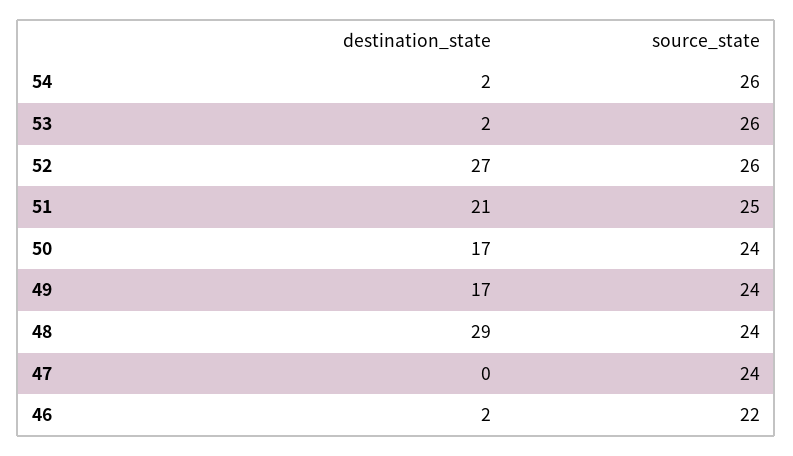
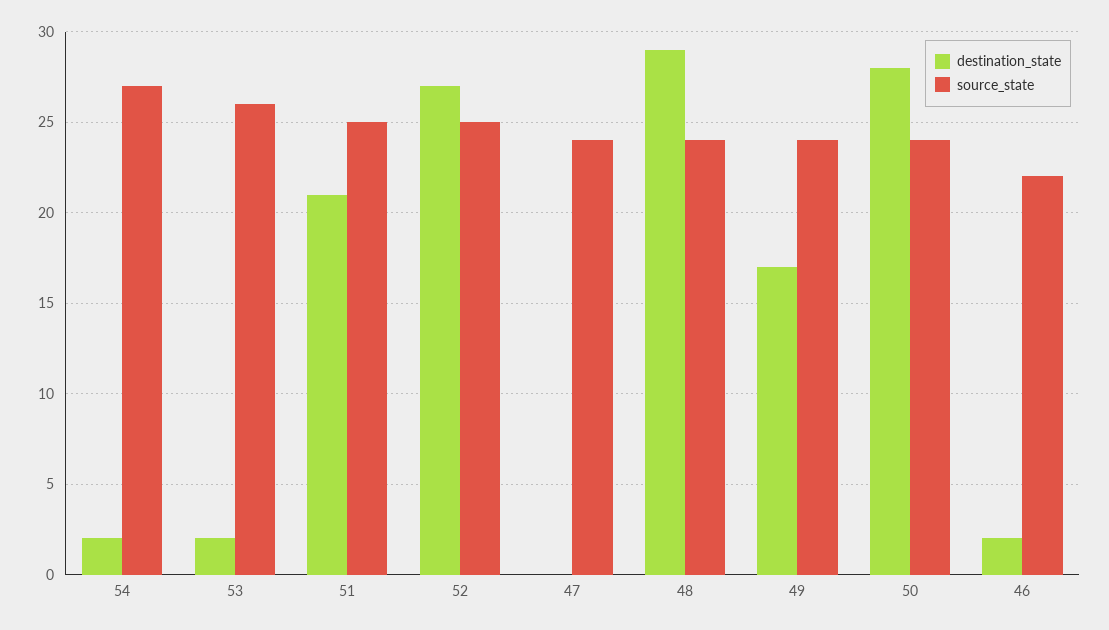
  {
    "destination_state": {
      "54": 2,
      "53": 2,
      "52": 27,
      "51": 21,
-     "50": 17,
+     "50": 28,
      "49": 17,
      "48": 29,
      "47": 0,
      "46": 2
    },
    "source_state": {
-     "54": 26,
+     "54": 27,
      "53": 26,
-     "52": 26,
+     "52": 25,
      "51": 25,
      "50": 24,
      "49": 24,
      "48": 24,
      "47": 24,
      "46": 22
    }
  }

